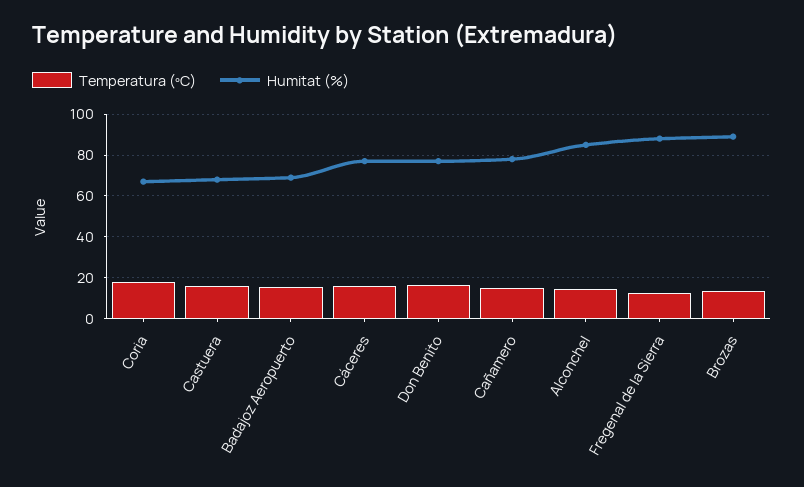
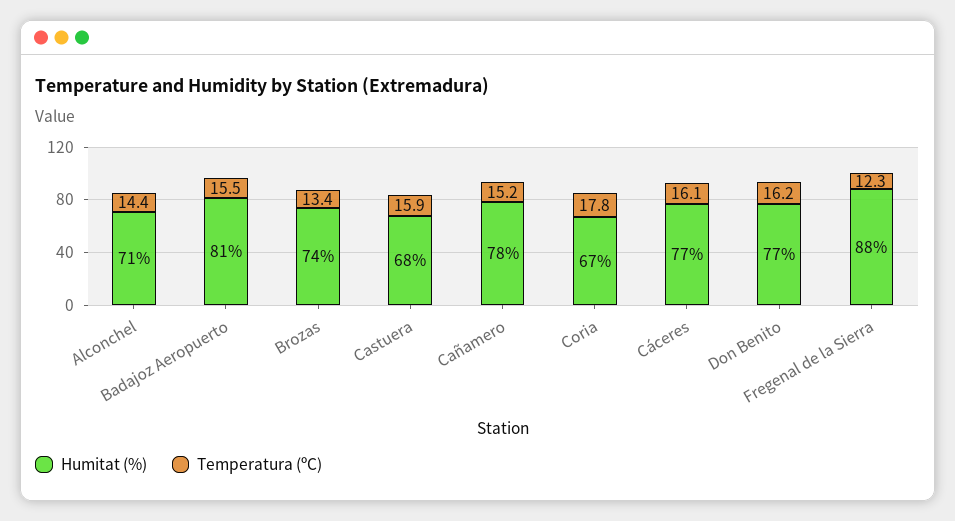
  {
    "Temperatura (ºC)": {
      "Coria": 17.8,
      "Castuera": 15.9,
      "Badajoz Aeropuerto": 15.5,
      "Cáceres": 16.1,
      "Don Benito": 16.2,
      "Cañamero": 15.2,
      "Alconchel": 14.4,
      "Fregenal de la Sierra": 12.3,
      "Brozas": 13.4
    },
    "Humitat (%)": {
      "Coria": 67,
      "Castuera": 68,
-     "Badajoz Aeropuerto": 70,
+     "Badajoz Aeropuerto": 81,
      "Cáceres": 77,
      "Don Benito": 77,
      "Cañamero": 78,
-     "Alconchel": 85,
+     "Alconchel": 71,
      "Fregenal de la Sierra": 88,
-     "Brozas": 90
+     "Brozas": 74
    }
  }

